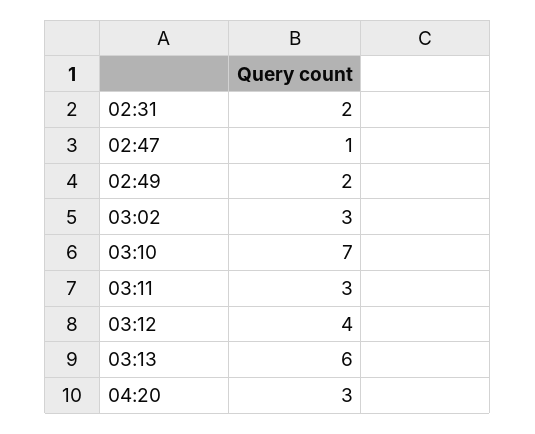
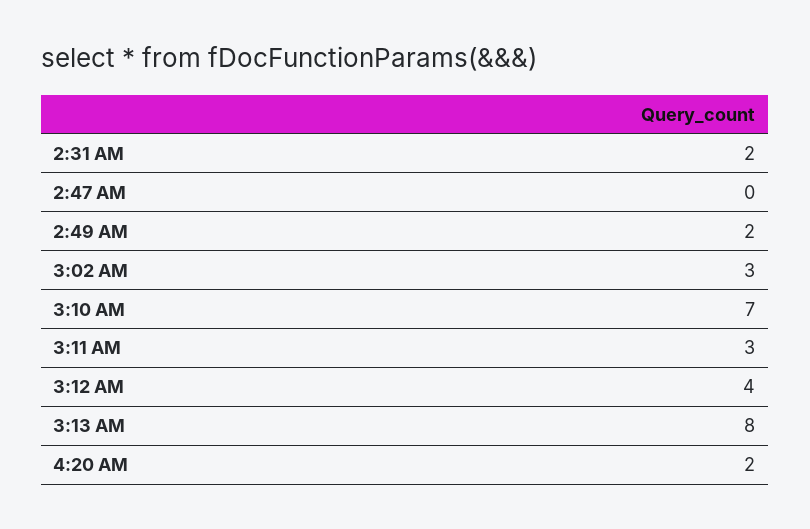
  {
    "02:31": 2,
-   "02:47": 1,
+   "02:47": 0,
    "02:49": 2,
    "03:02": 3,
    "03:10": 7,
    "03:11": 3,
    "03:12": 4,
-   "03:13": 6,
+   "03:13": 8,
-   "04:20": 3
+   "04:20": 2
  }

